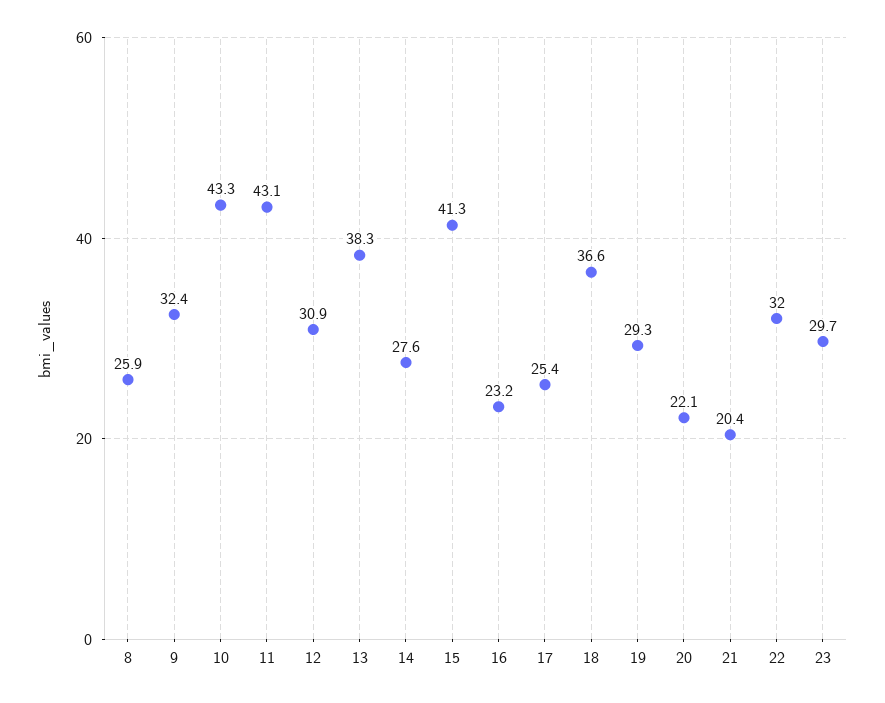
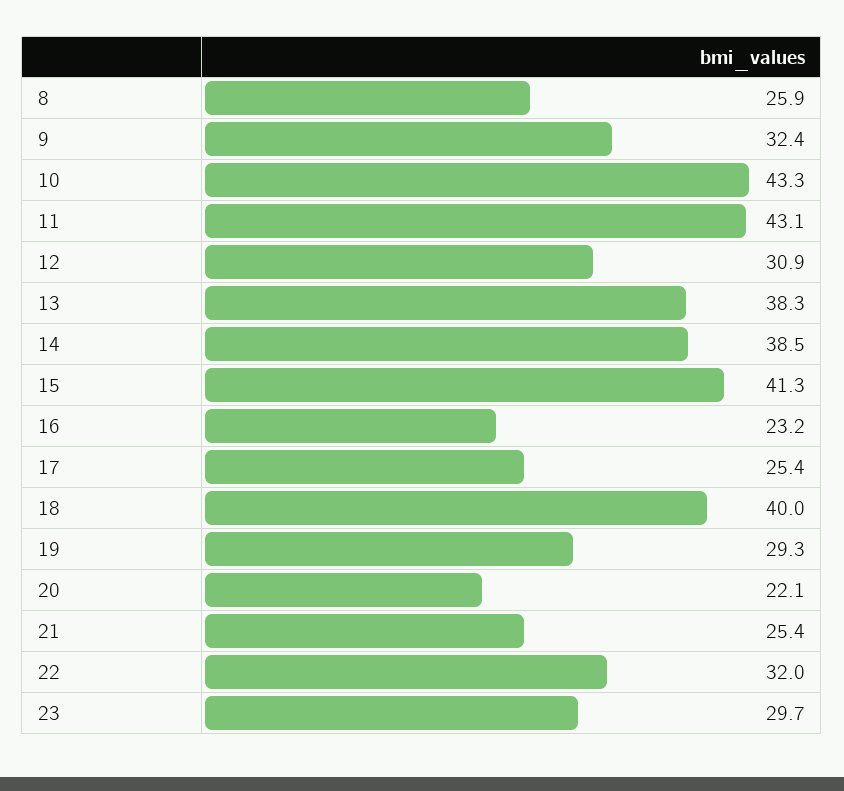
  {
    "8": 25.9,
    "9": 32.4,
    "10": 43.3,
    "11": 43.1,
    "12": 30.9,
    "13": 38.3,
-   "14": 27.6,
+   "14": 38.5,
    "15": 41.3,
    "16": 23.2,
    "17": 25.4,
-   "18": 36.6,
+   "18": 40,
    "19": 29.3,
    "20": 22.1,
-   "21": 20.4,
+   "21": 25.4,
    "22": 32,
    "23": 29.7
  }

